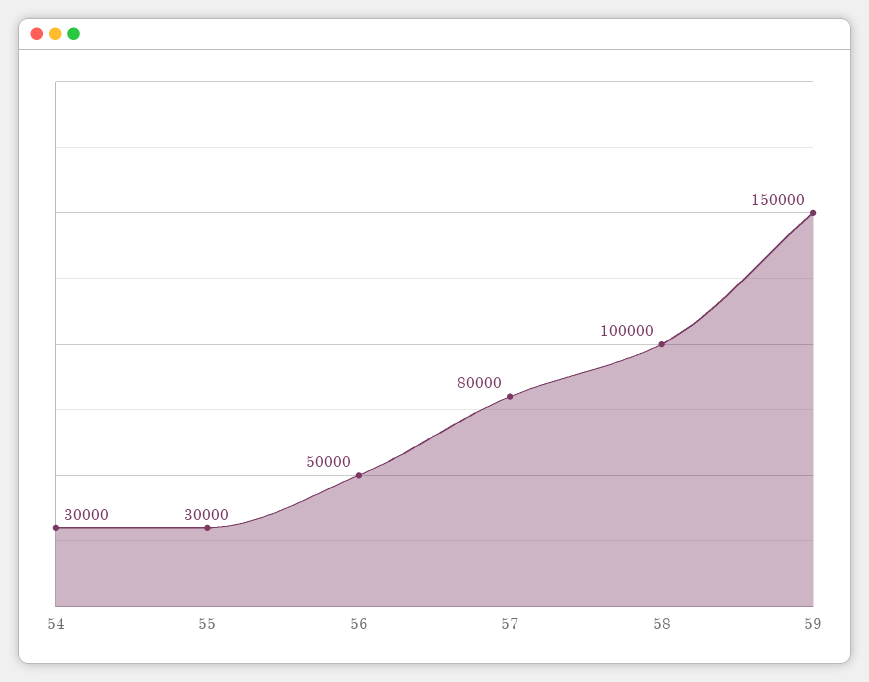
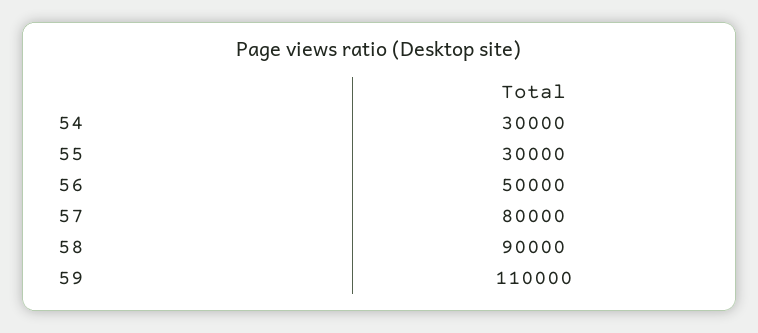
  {
    "54": 30000,
    "55": 30000,
    "56": 50000,
    "57": 80000,
-   "58": 100000,
+   "58": 90000,
-   "59": 150000
+   "59": 110000
  }

